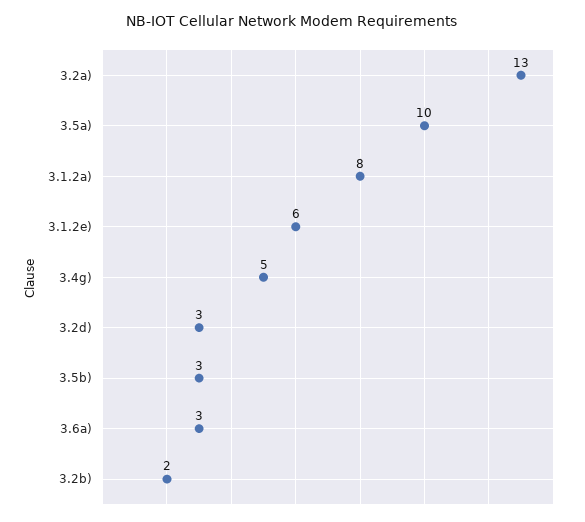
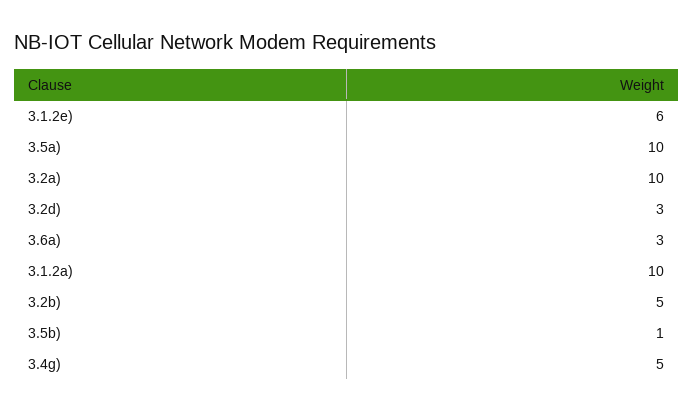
  {
-   "3.2a)": 13,
+   "3.2a)": 10,
    "3.5a)": 10,
-   "3.1.2a)": 8,
+   "3.1.2a)": 10,
    "3.1.2e)": 6,
    "3.4g)": 5,
    "3.2d)": 3,
-   "3.5b)": 3,
+   "3.5b)": 1,
    "3.6a)": 3,
-   "3.2b)": 2
+   "3.2b)": 5
  }

